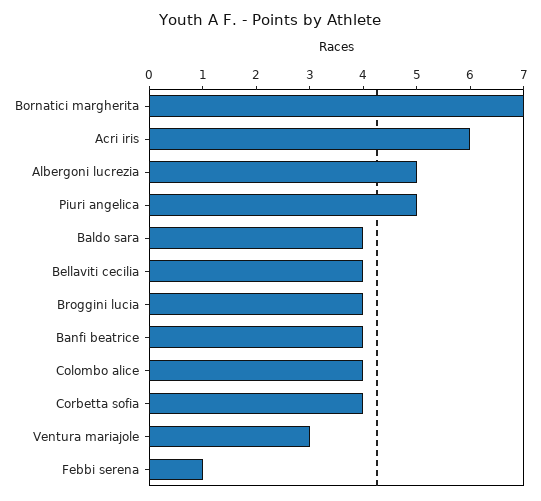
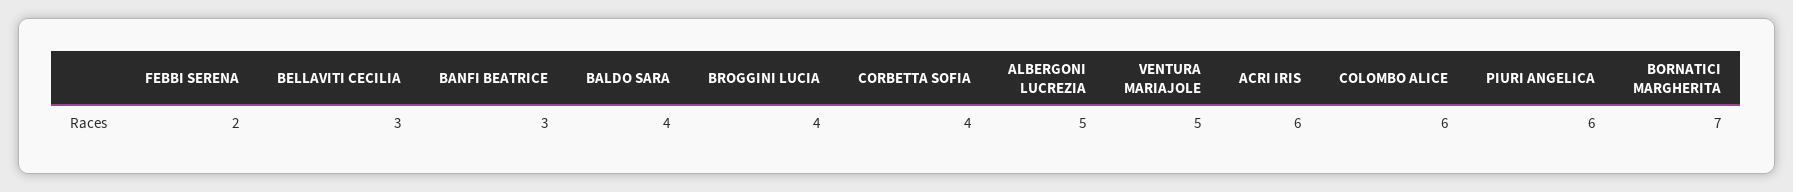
  {
    "Bornatici margherita": 7,
    "Acri iris": 6,
    "Albergoni lucrezia": 5,
-   "Piuri angelica": 5,
+   "Piuri angelica": 6,
    "Baldo sara": 4,
-   "Bellaviti cecilia": 4,
+   "Bellaviti cecilia": 3,
    "Broggini lucia": 4,
-   "Banfi beatrice": 4,
+   "Banfi beatrice": 3,
-   "Colombo alice": 4,
+   "Colombo alice": 6,
    "Corbetta sofia": 4,
-   "Ventura mariajole": 3,
+   "Ventura mariajole": 5,
-   "Febbi serena": 1
+   "Febbi serena": 2
  }

